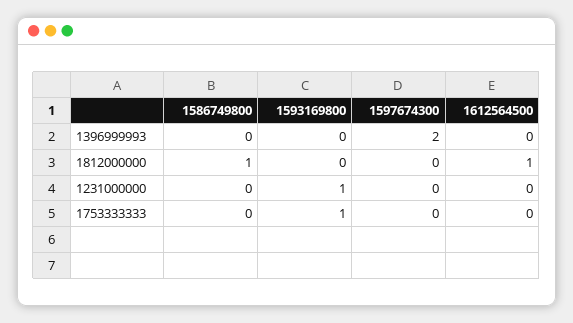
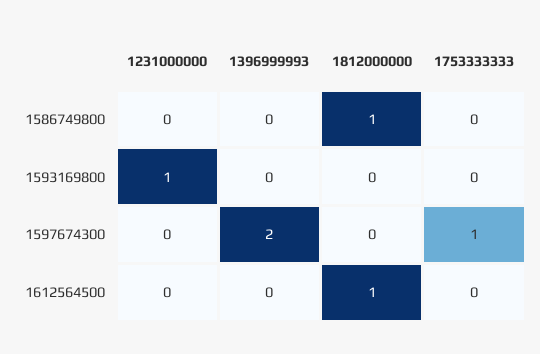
  {
    "1586749800": {
      "1396999993": 0,
      "1812000000": 1,
      "1231000000": 0,
      "1753333333": 0
    },
    "1593169800": {
      "1396999993": 0,
      "1812000000": 0,
      "1231000000": 1,
-     "1753333333": 1
+     "1753333333": 0
    },
    "1597674300": {
      "1396999993": 2,
      "1812000000": 0,
      "1231000000": 0,
-     "1753333333": 0
+     "1753333333": 1
    },
    "1612564500": {
      "1396999993": 0,
      "1812000000": 1,
      "1231000000": 0,
      "1753333333": 0
    }
  }

